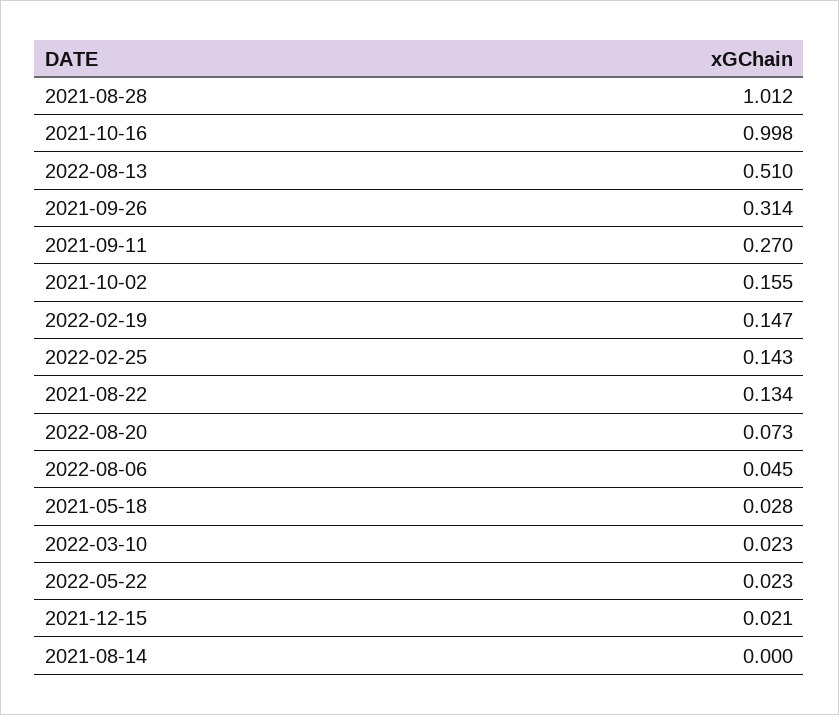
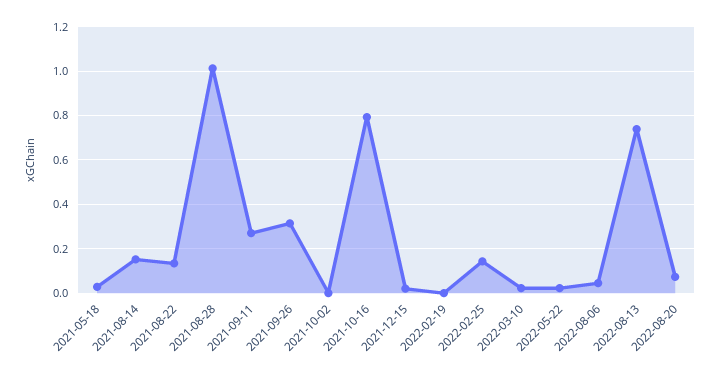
  {
    "2021-08-28": 1.012,
-   "2021-10-16": 0.998,
+   "2021-10-16": 0.8,
-   "2022-08-13": 0.51,
+   "2022-08-13": 0.75,
    "2021-09-26": 0.314,
    "2021-09-11": 0.27,
-   "2021-10-02": 0.155,
+   "2021-10-02": 0,
-   "2022-02-19": 0.147,
+   "2022-02-19": 0,
    "2022-02-25": 0.143,
    "2021-08-22": 0.134,
    "2022-08-20": 0.073,
    "2022-08-06": 0.045,
    "2021-05-18": 0.028,
    "2022-03-10": 0.023,
    "2022-05-22": 0.023,
    "2021-12-15": 0.021,
-   "2021-08-14": 0
+   "2021-08-14": 0.15
  }

